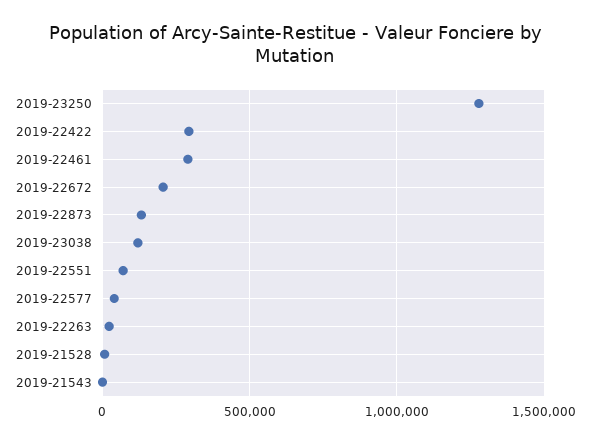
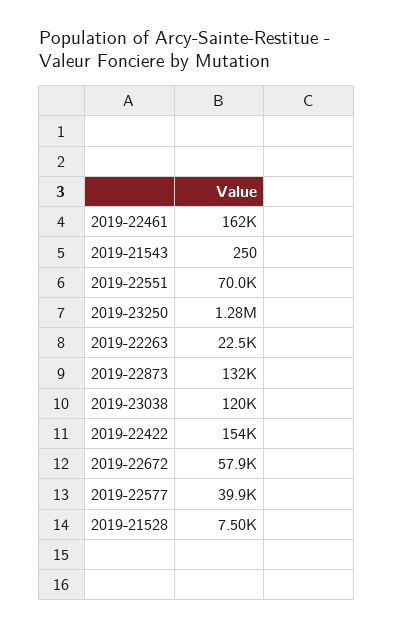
  {
    "2019-23250": 1280000,
-   "2019-22422": 300000,
+   "2019-22422": 154000,
-   "2019-22461": 300000,
+   "2019-22461": 162000,
-   "2019-22672": 200000,
+   "2019-22672": 57900,
    "2019-22873": 132000,
    "2019-23038": 120000,
    "2019-22551": 70000,
    "2019-22577": 39900,
    "2019-22263": 22500,
    "2019-21528": 7500,
    "2019-21543": 250
  }

